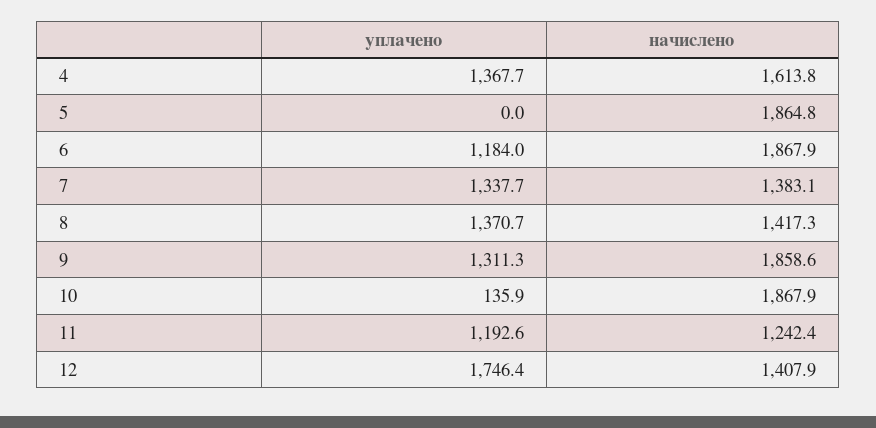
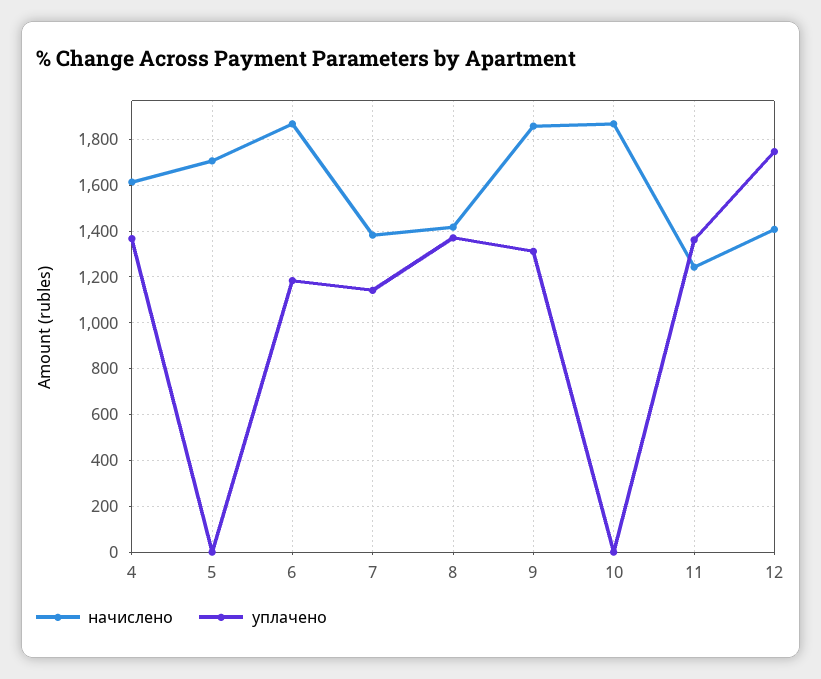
  {
    "уплачено": {
      "4": 1367.7,
      "5": 0,
      "6": 1184,
-     "7": 1337.7,
+     "7": 1150,
      "8": 1370.7,
      "9": 1311.3,
-     "10": 135.9,
+     "10": 0,
-     "11": 1192.6,
+     "11": 1350,
      "12": 1746.4
    },
    "начислено": {
      "4": 1613.8,
-     "5": 1864.8,
+     "5": 1700,
      "6": 1867.9,
      "7": 1383.1,
      "8": 1417.3,
      "9": 1858.6,
      "10": 1867.9,
      "11": 1242.4,
      "12": 1407.9
    }
  }

